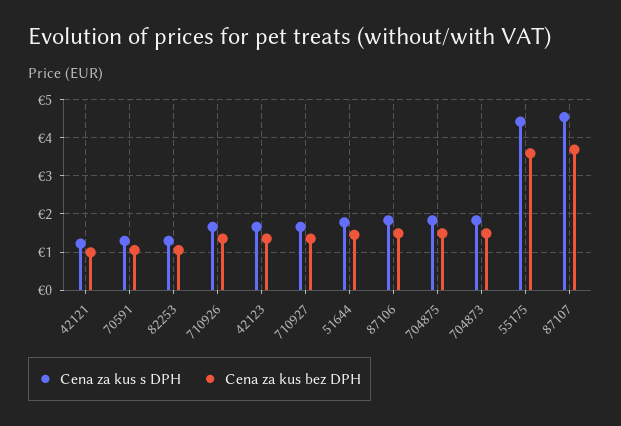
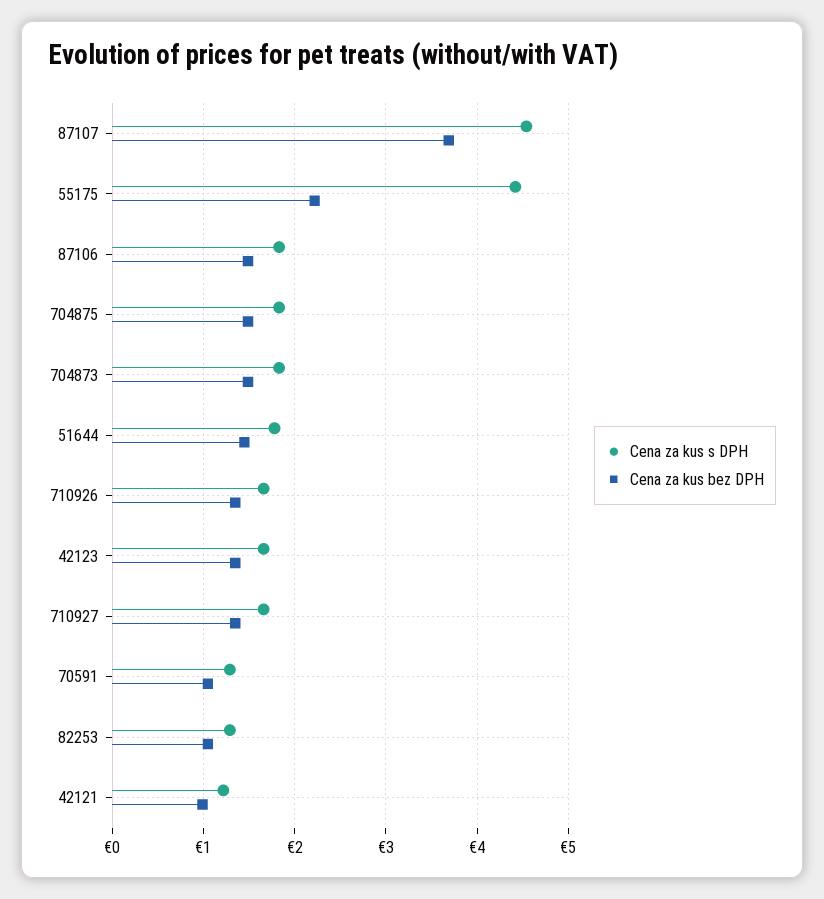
  {
    "Cena za kus s DPH": {
      "42121": 1.2,
      "70591": 1.3,
      "82253": 1.3,
      "710926": 1.7,
      "42123": 1.7,
      "710927": 1.7,
      "51644": 1.8,
      "87106": 1.8,
      "704875": 1.8,
      "704873": 1.8,
      "55175": 4.4,
      "87107": 4.5
    },
    "Cena za kus bez DPH": {
      "42121": 1,
      "70591": 1.1,
      "82253": 1.1,
      "710926": 1.4,
      "42123": 1.4,
      "710927": 1.4,
      "51644": 1.5,
      "87106": 1.5,
      "704875": 1.5,
      "704873": 1.5,
-     "55175": 3.6,
+     "55175": 2.2,
      "87107": 3.7
    }
  }

